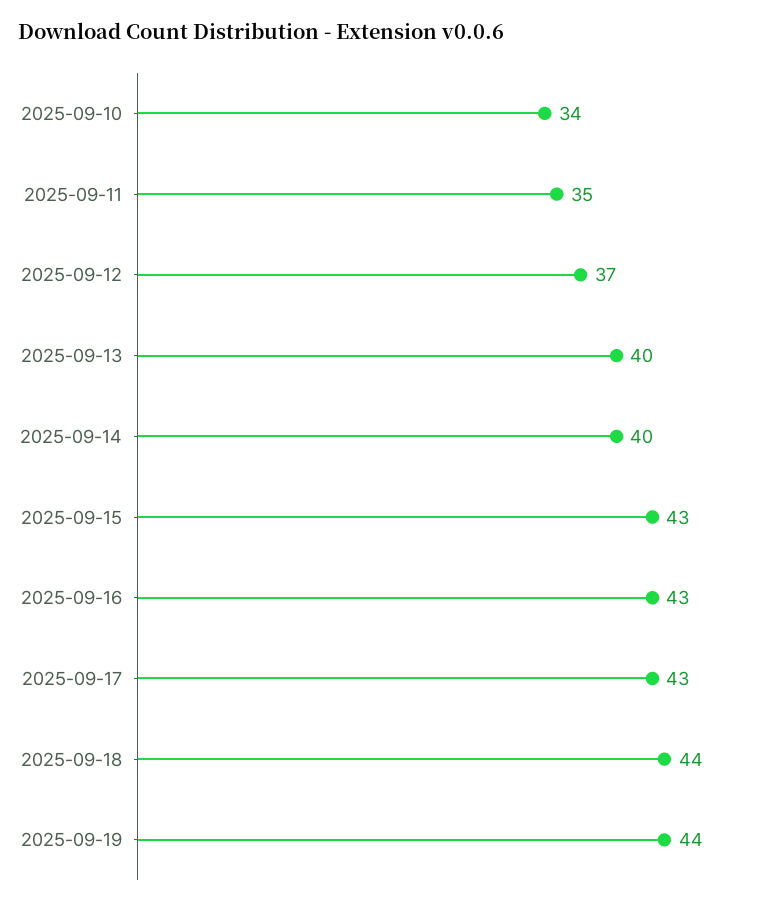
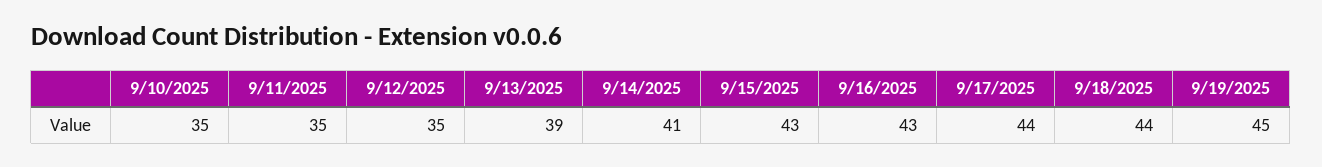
  {
-   "2025-09-10": 34,
+   "2025-09-10": 35,
    "2025-09-11": 35,
-   "2025-09-12": 37,
+   "2025-09-12": 35,
-   "2025-09-13": 40,
+   "2025-09-13": 39,
-   "2025-09-14": 40,
+   "2025-09-14": 41,
    "2025-09-15": 43,
    "2025-09-16": 43,
-   "2025-09-17": 43,
+   "2025-09-17": 44,
    "2025-09-18": 44,
-   "2025-09-19": 44
+   "2025-09-19": 45
  }

